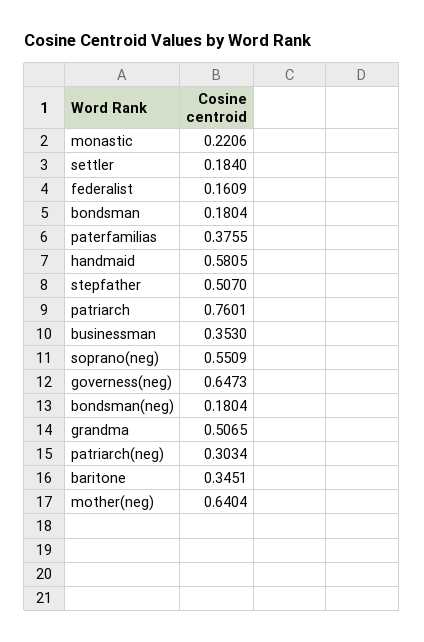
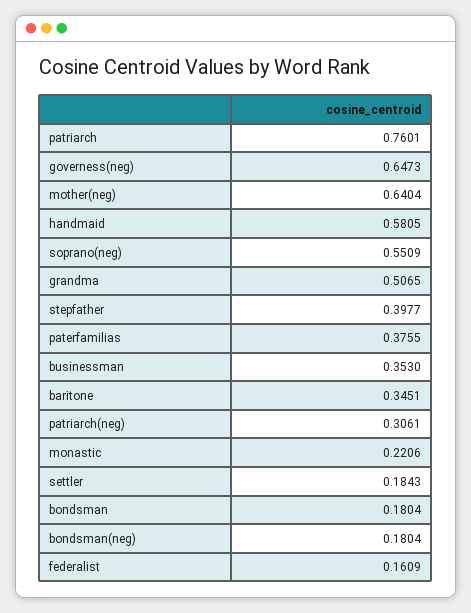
  {
    "monastic": 0.2206,
-   "settler": 0.184,
+   "settler": 0.1843,
    "federalist": 0.1609,
    "bondsman": 0.1804,
    "paterfamilias": 0.3755,
    "handmaid": 0.5805,
-   "stepfather": 0.507,
+   "stepfather": 0.3977,
    "patriarch": 0.7601,
    "businessman": 0.353,
    "soprano(neg)": 0.5509,
    "governess(neg)": 0.6473,
    "bondsman(neg)": 0.1804,
    "grandma": 0.5065,
-   "patriarch(neg)": 0.3034,
+   "patriarch(neg)": 0.3061,
    "baritone": 0.3451,
    "mother(neg)": 0.6404
  }

